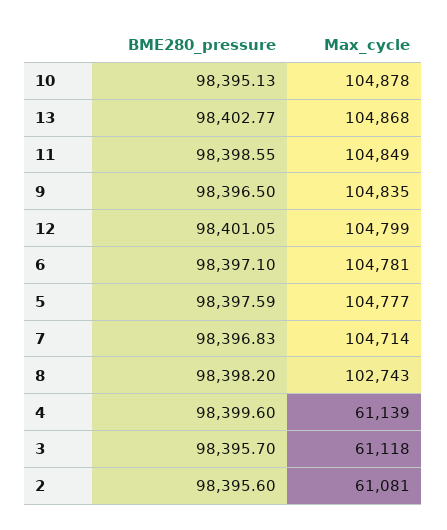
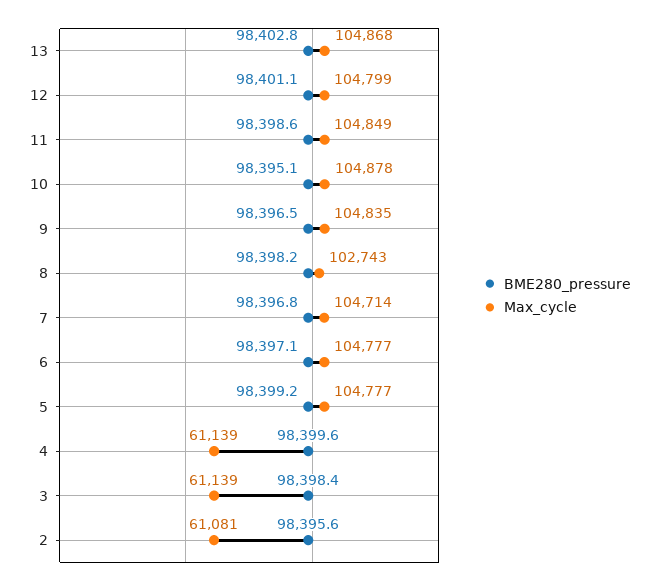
  {
    "BME280_pressure": {
      "10": 98395.13,
      "13": 98402.77,
      "11": 98398.55,
      "9": 98396.5,
      "12": 98401.05,
      "6": 98397.1,
-     "5": 98397.59,
+     "5": 98399.2,
      "7": 98396.83,
      "8": 98398.2,
      "4": 98399.6,
-     "3": 98395.7,
+     "3": 98398.4,
      "2": 98395.6
    },
    "Max_cycle": {
      "10": 104878,
      "13": 104868,
      "11": 104849,
      "9": 104835,
      "12": 104799,
-     "6": 104781,
+     "6": 104777,
      "5": 104777,
      "7": 104714,
      "8": 102743,
      "4": 61139,
-     "3": 61118,
+     "3": 61139,
      "2": 61081
    }
  }

